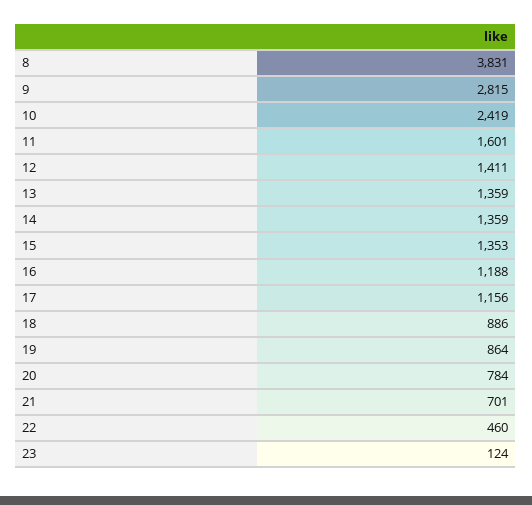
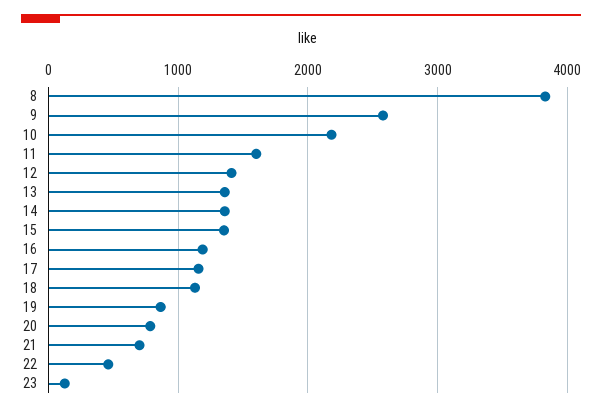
  {
    "8": 3831,
-   "9": 2815,
+   "9": 2600,
-   "10": 2419,
+   "10": 2200,
    "11": 1601,
    "12": 1411,
    "13": 1359,
    "14": 1359,
    "15": 1353,
    "16": 1188,
    "17": 1156,
-   "18": 886,
+   "18": 1100,
    "19": 864,
    "20": 784,
    "21": 701,
    "22": 460,
    "23": 124
  }

